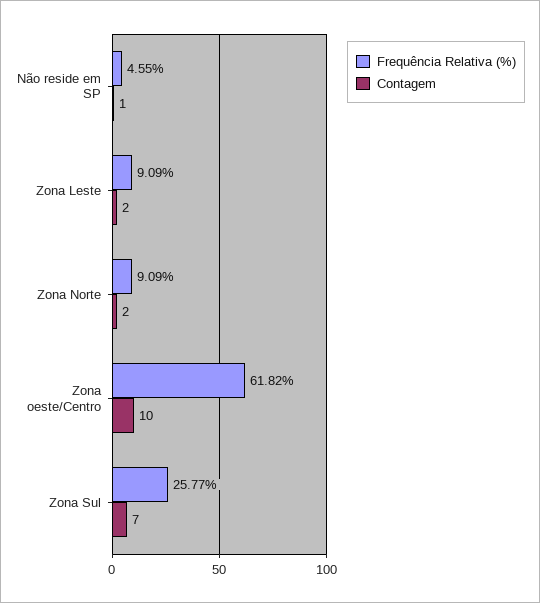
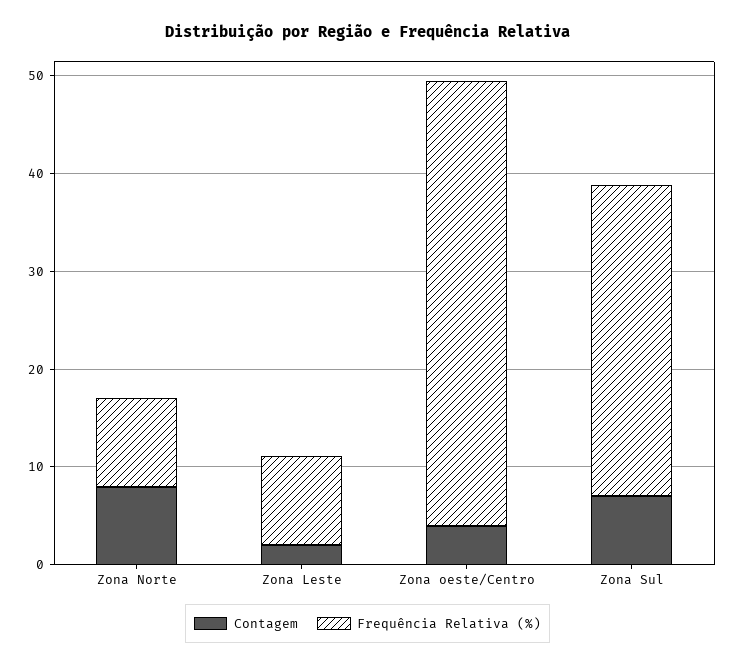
  {
    "Frequência Relativa (%)": {
-     "Não reside em SP": 4.55,
      "Zona Leste": 9.09,
      "Zona Norte": 9.09,
-     "Zona oeste/Centro": 61.82,
+     "Zona oeste/Centro": 46,
-     "Zona Sul": 25.77
+     "Zona Sul": 32
    },
    "Contagem": {
-     "Não reside em SP": 1,
      "Zona Leste": 2,
-     "Zona Norte": 2,
+     "Zona Norte": 8,
-     "Zona oeste/Centro": 10,
+     "Zona oeste/Centro": 4,
      "Zona Sul": 7
    }
  }

